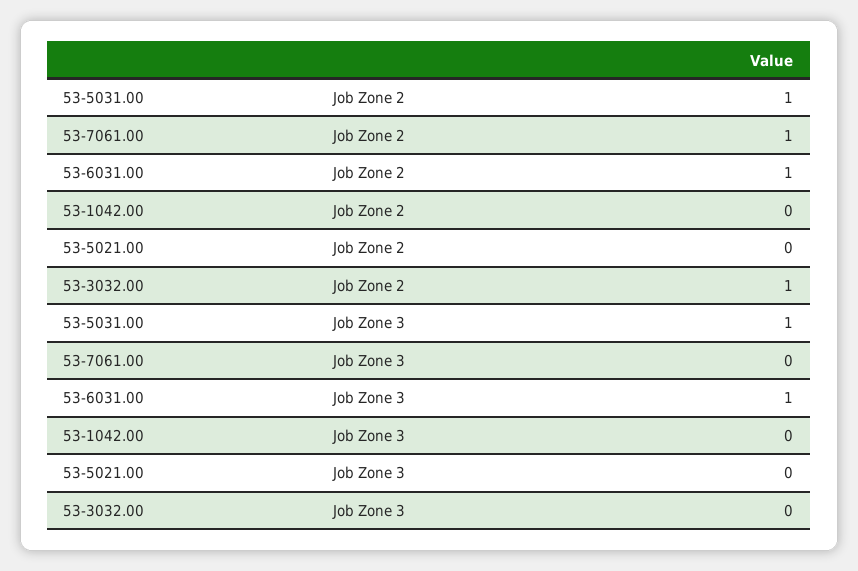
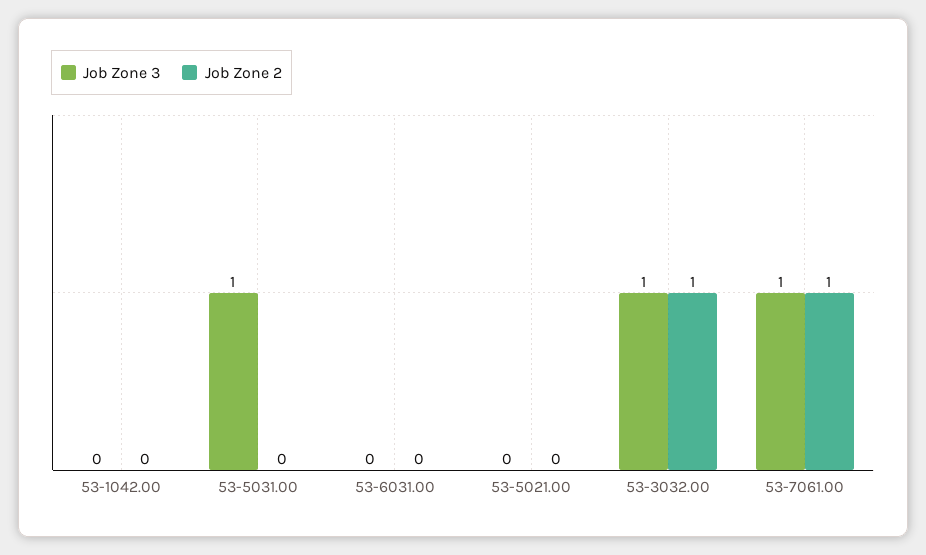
  {
    "Job Zone 2": {
-     "53-5031.00": 1,
+     "53-5031.00": 0,
      "53-7061.00": 1,
-     "53-6031.00": 1,
+     "53-6031.00": 0,
      "53-1042.00": 0,
      "53-5021.00": 0,
      "53-3032.00": 1
    },
    "Job Zone 3": {
      "53-5031.00": 1,
-     "53-7061.00": 0,
+     "53-7061.00": 1,
-     "53-6031.00": 1,
+     "53-6031.00": 0,
      "53-1042.00": 0,
      "53-5021.00": 0,
-     "53-3032.00": 0
+     "53-3032.00": 1
    }
  }

